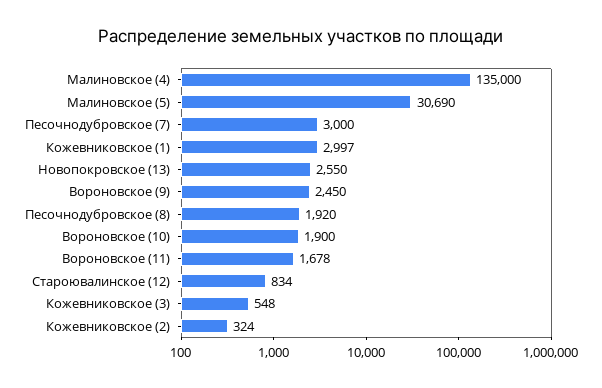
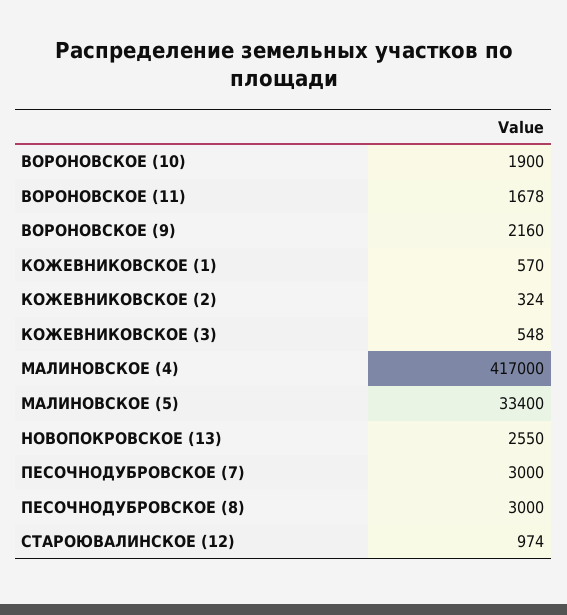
  {
-   "Малиновское (4)": 135000,
+   "Малиновское (4)": 417000,
-   "Малиновское (5)": 30690,
+   "Малиновское (5)": 33400,
    "Песочнодубровское (7)": 3000,
-   "Кожевниковское (1)": 2997,
+   "Кожевниковское (1)": 570,
    "Новопокровское (13)": 2550,
-   "Вороновское (9)": 2450,
+   "Вороновское (9)": 2160,
-   "Песочнодубровское (8)": 1920,
+   "Песочнодубровское (8)": 3000,
    "Вороновское (10)": 1900,
    "Вороновское (11)": 1678,
-   "Староювалинское (12)": 834,
+   "Староювалинское (12)": 974,
    "Кожевниковское (3)": 548,
    "Кожевниковское (2)": 324
  }

